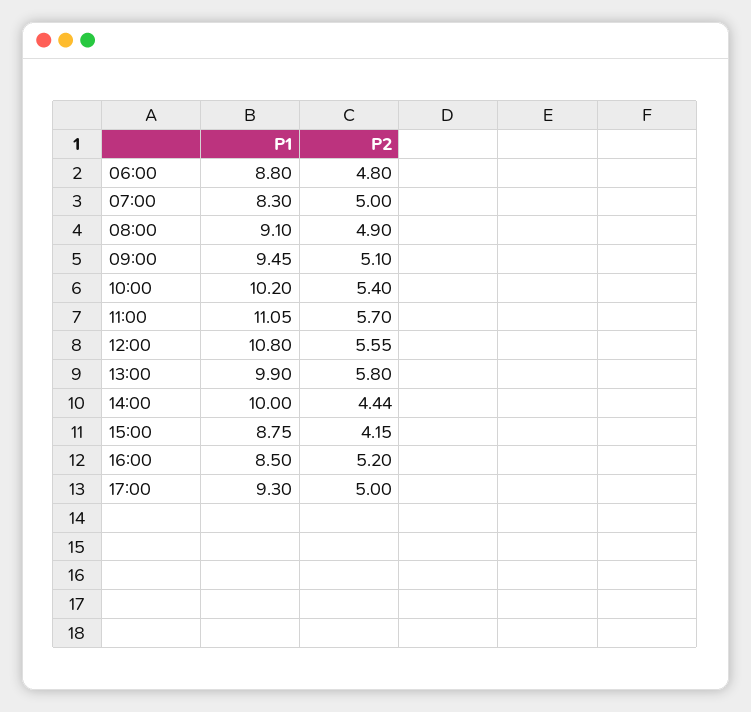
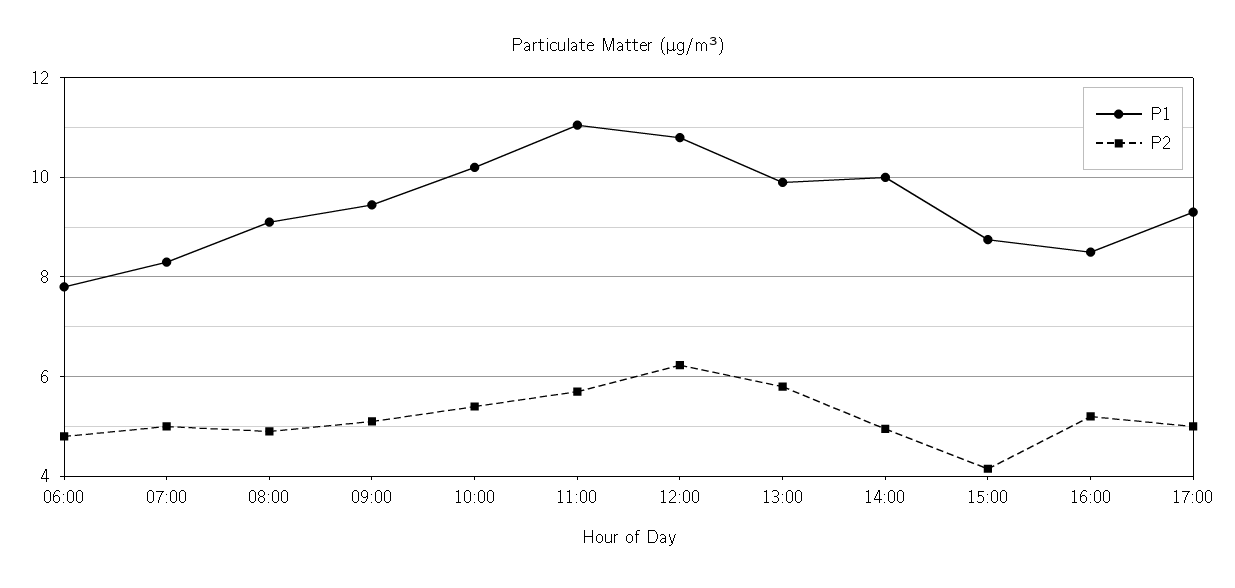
  {
    "P1": {
-     "06:00": 8.8,
+     "06:00": 7.8,
      "07:00": 8.3,
      "08:00": 9.1,
      "09:00": 9.45,
      "10:00": 10.2,
      "11:00": 11.05,
      "12:00": 10.8,
      "13:00": 9.9,
      "14:00": 10,
      "15:00": 8.75,
      "16:00": 8.5,
      "17:00": 9.3
    },
    "P2": {
      "06:00": 4.8,
      "07:00": 5,
      "08:00": 4.9,
      "09:00": 5.1,
      "10:00": 5.4,
      "11:00": 5.7,
-     "12:00": 5.55,
+     "12:00": 6.2,
      "13:00": 5.8,
-     "14:00": 4.44,
+     "14:00": 5,
      "15:00": 4.15,
      "16:00": 5.2,
      "17:00": 5
    }
  }

